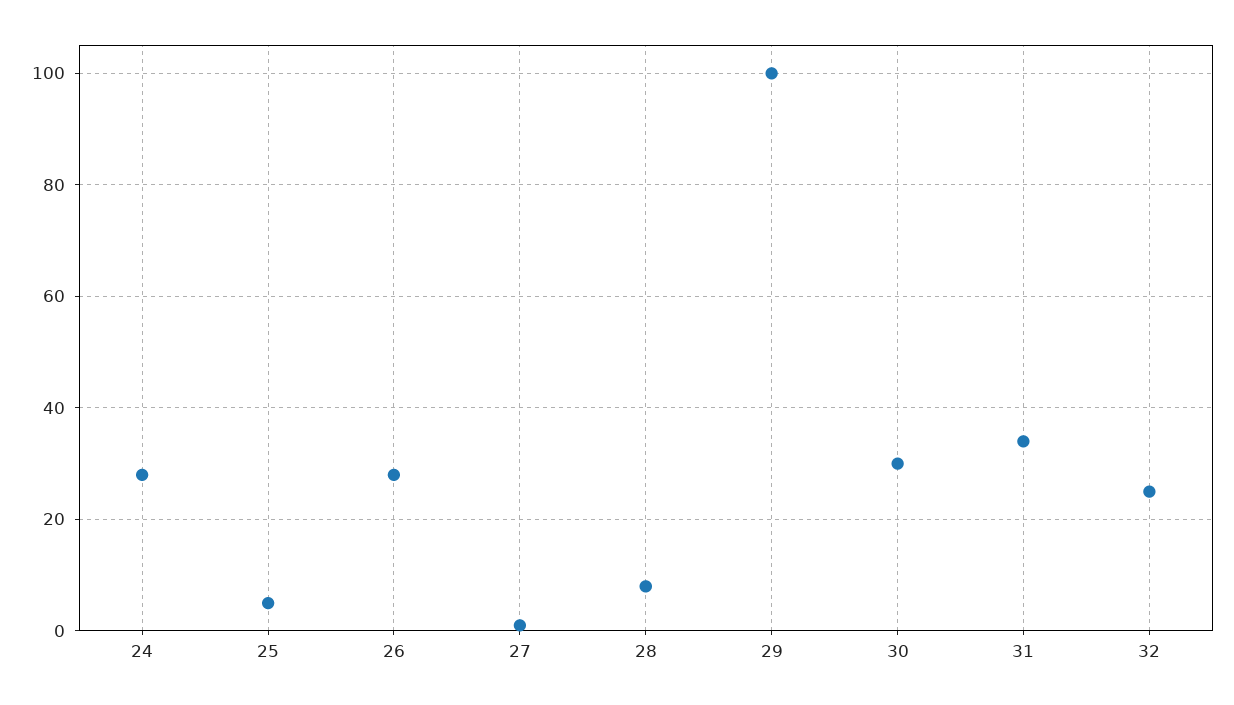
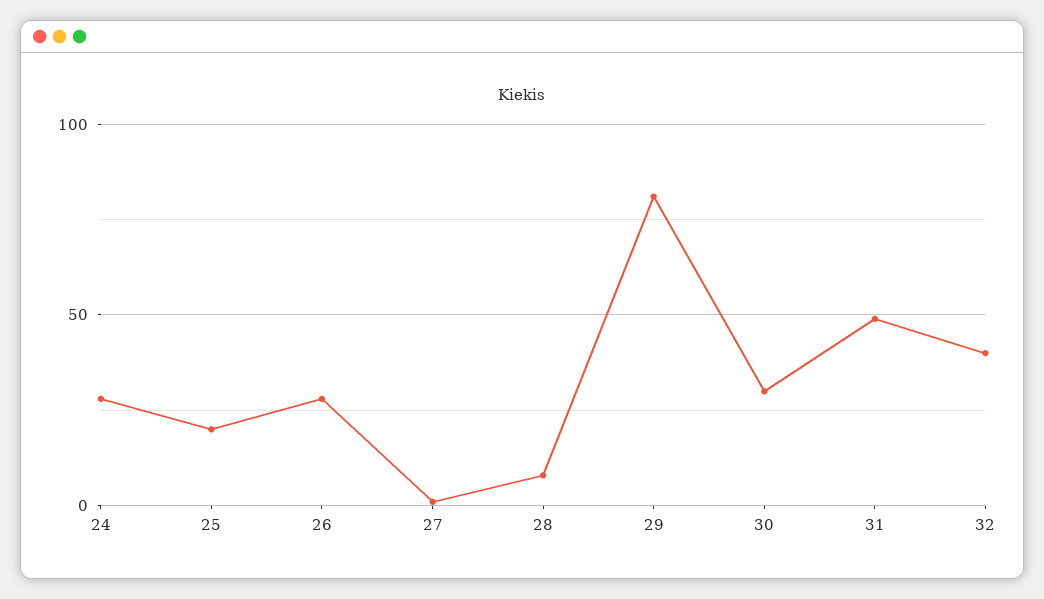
  {
    "24": 30,
-   "25": 5,
+   "25": 20,
    "26": 30,
    "27": 0,
    "28": 10,
-   "29": 100,
+   "29": 80,
    "30": 30,
-   "31": 35,
+   "31": 50,
-   "32": 25
+   "32": 40
  }

